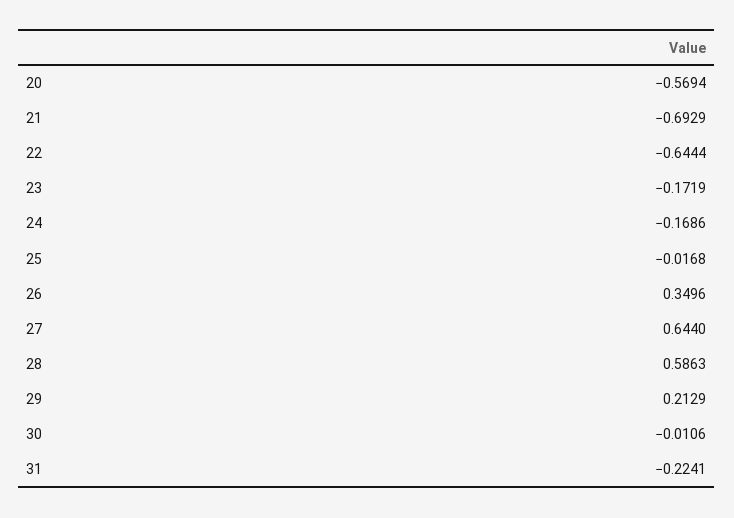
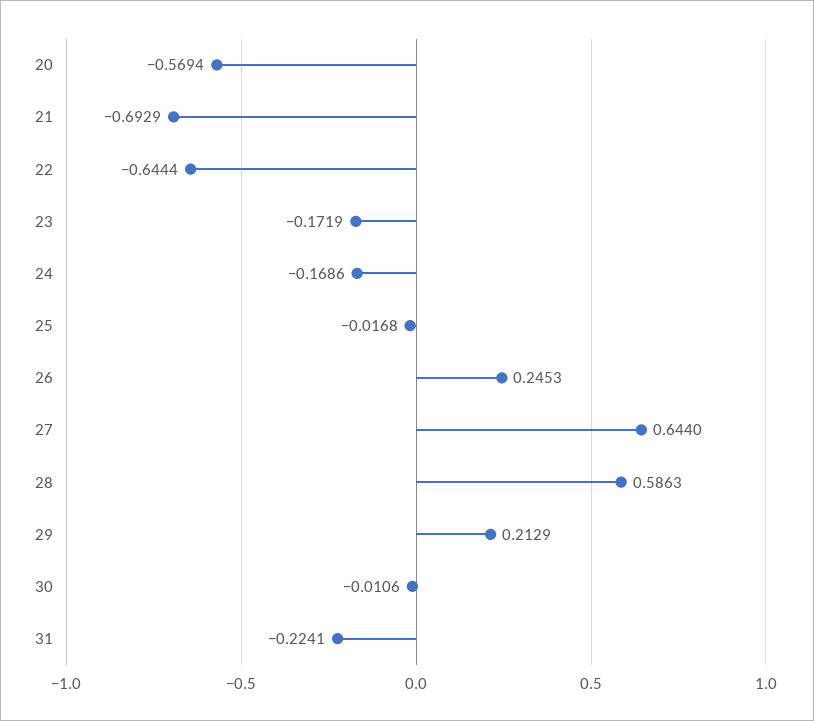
  {
    "20": -0.5694,
    "21": -0.6929,
    "22": -0.6444,
    "23": -0.1719,
    "24": -0.1686,
    "25": -0.0168,
-   "26": 0.3496,
+   "26": 0.2453,
    "27": 0.644,
    "28": 0.5863,
    "29": 0.2129,
    "30": -0.0106,
    "31": -0.2241
  }

